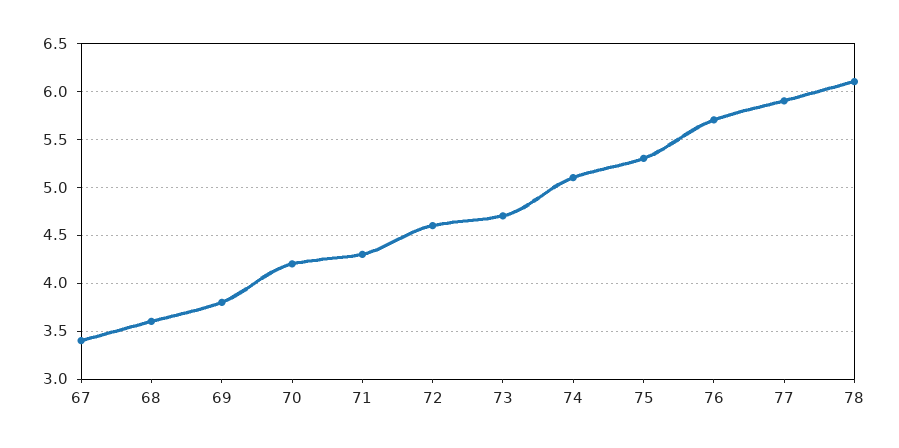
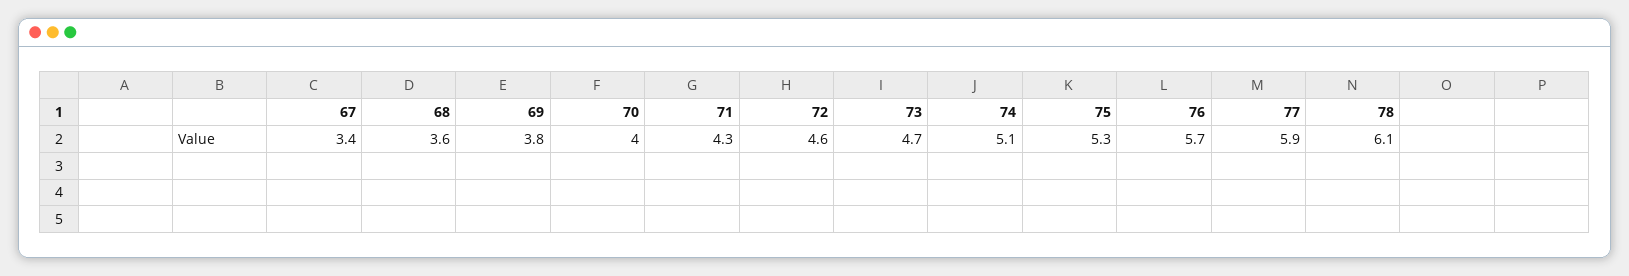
  {
    "67": 3.4,
    "68": 3.6,
    "69": 3.8,
-   "70": 4.2,
+   "70": 4,
    "71": 4.3,
    "72": 4.6,
    "73": 4.7,
    "74": 5.1,
    "75": 5.3,
    "76": 5.7,
    "77": 5.9,
    "78": 6.1
  }

